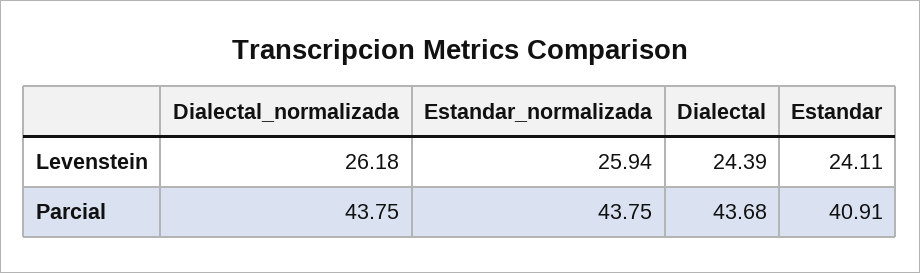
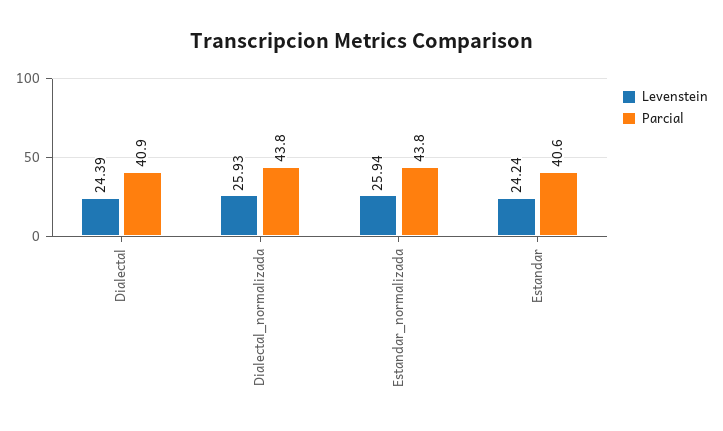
  {
    "Levenstein": {
-     "Dialectal_normalizada": 26.18,
+     "Dialectal_normalizada": 25.93,
      "Estandar_normalizada": 25.94,
      "Dialectal": 24.39,
-     "Estandar": 24.11
+     "Estandar": 24.24
    },
    "Parcial": {
      "Dialectal_normalizada": 43.75,
      "Estandar_normalizada": 43.75,
-     "Dialectal": 43.68,
+     "Dialectal": 40.9,
-     "Estandar": 40.91
+     "Estandar": 40.6
    }
  }

